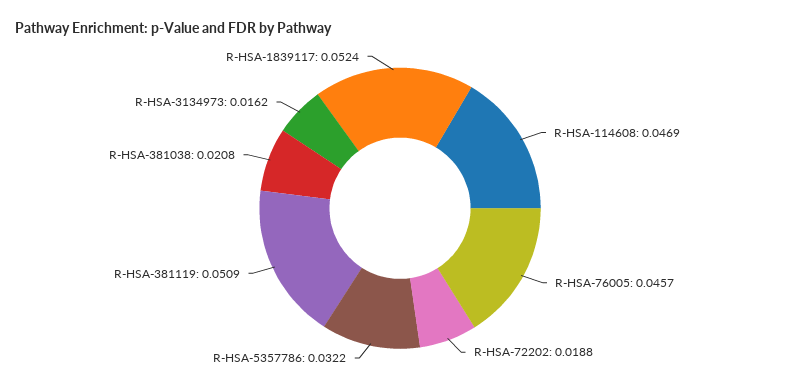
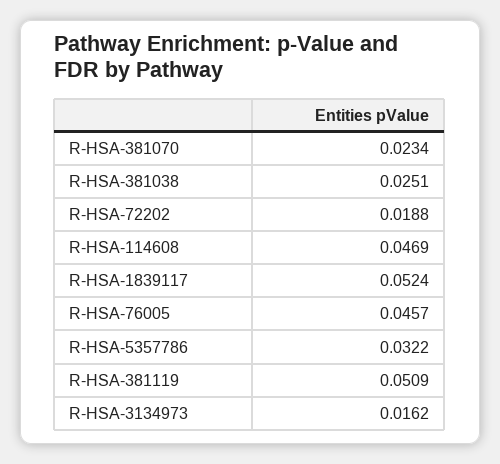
  {
    "R-HSA-114608": 0.0469,
    "R-HSA-76005": 0.0457,
    "R-HSA-72202": 0.0188,
    "R-HSA-5357786": 0.0322,
    "R-HSA-381119": 0.0509,
-   "R-HSA-381038": 0.0208,
+   "R-HSA-381038": 0.0251,
    "R-HSA-3134973": 0.0162,
-   "R-HSA-1839117": 0.0524
+   "R-HSA-1839117": 0.0524,
+   "R-HSA-381070": 0.0234
  }

